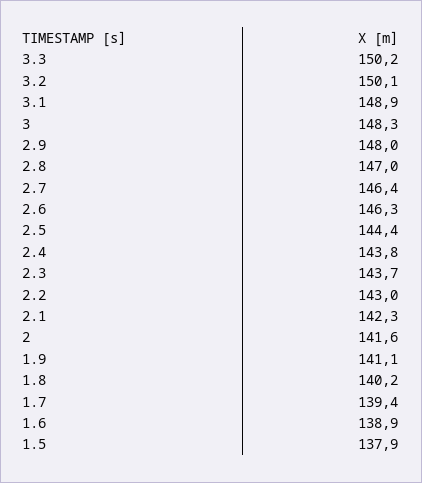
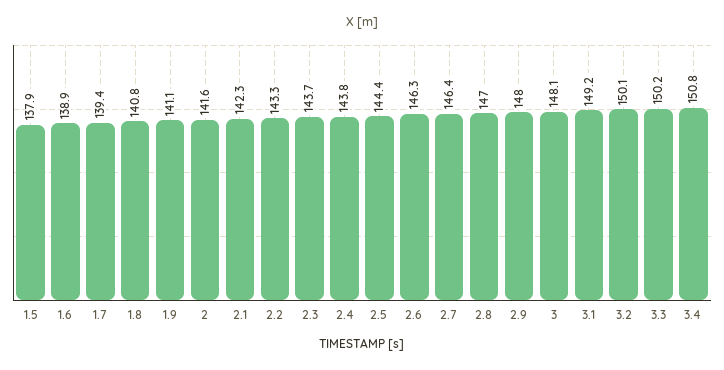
  {
    "3.3": 150.2,
    "3.2": 150.1,
-   "3.1": 148.9,
+   "3.1": 149.2,
-   "3": 148.3,
+   "3": 148.1,
    "2.9": 148,
    "2.8": 147,
    "2.7": 146.4,
    "2.6": 146.3,
    "2.5": 144.4,
    "2.4": 143.8,
    "2.3": 143.7,
-   "2.2": 143,
+   "2.2": 143.3,
    "2.1": 142.3,
    "2": 141.6,
    "1.9": 141.1,
-   "1.8": 140.2,
+   "1.8": 140.8,
    "1.7": 139.4,
    "1.6": 138.9,
-   "1.5": 137.9
+   "1.5": 137.9,
+   "3.4": 150.8
  }

